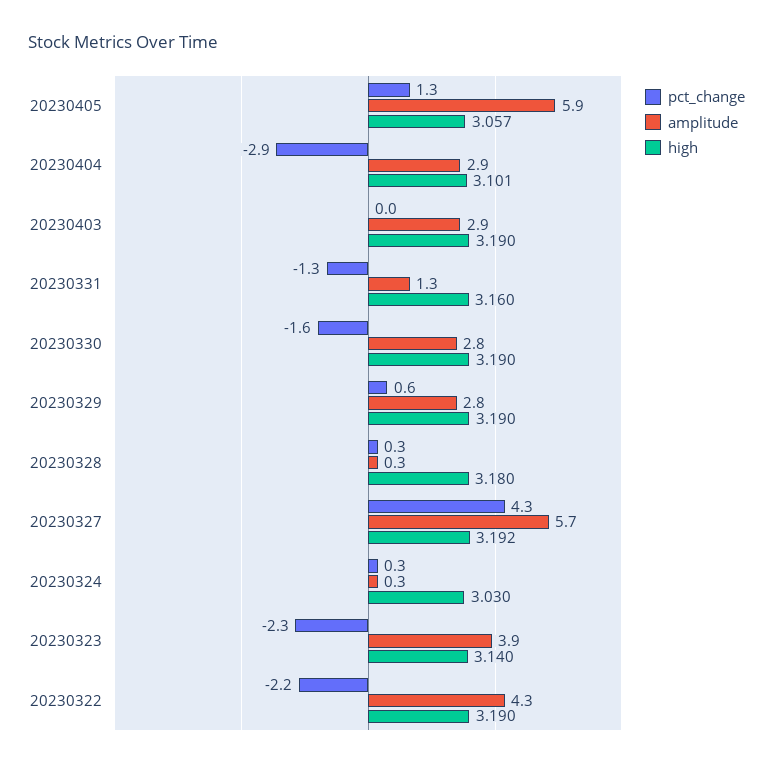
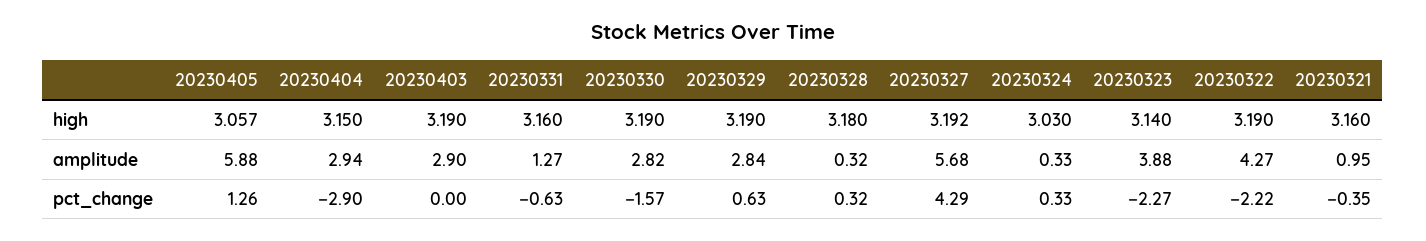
  {
    "pct_change": {
      "20230405": 1.26,
      "20230404": -2.9,
      "20230403": 0,
-     "20230331": -1.3,
+     "20230331": -0.63,
      "20230330": -1.57,
      "20230329": 0.63,
      "20230328": 0.32,
      "20230327": 4.29,
      "20230324": 0.33,
      "20230323": -2.27,
-     "20230322": -2.22
+     "20230322": -2.22,
+     "20230321": -0.35
    },
    "amplitude": {
      "20230405": 5.88,
      "20230404": 2.94,
      "20230403": 2.9,
      "20230331": 1.27,
      "20230330": 2.82,
      "20230329": 2.84,
      "20230328": 0.32,
      "20230327": 5.68,
      "20230324": 0.33,
      "20230323": 3.88,
-     "20230322": 4.27
+     "20230322": 4.27,
+     "20230321": 0.95
    },
    "high": {
      "20230405": 3.057,
-     "20230404": 3.101,
+     "20230404": 3.15,
      "20230403": 3.19,
      "20230331": 3.16,
      "20230330": 3.19,
      "20230329": 3.19,
      "20230328": 3.18,
      "20230327": 3.192,
      "20230324": 3.03,
      "20230323": 3.14,
-     "20230322": 3.19
+     "20230322": 3.19,
+     "20230321": 3.16
    }
  }

